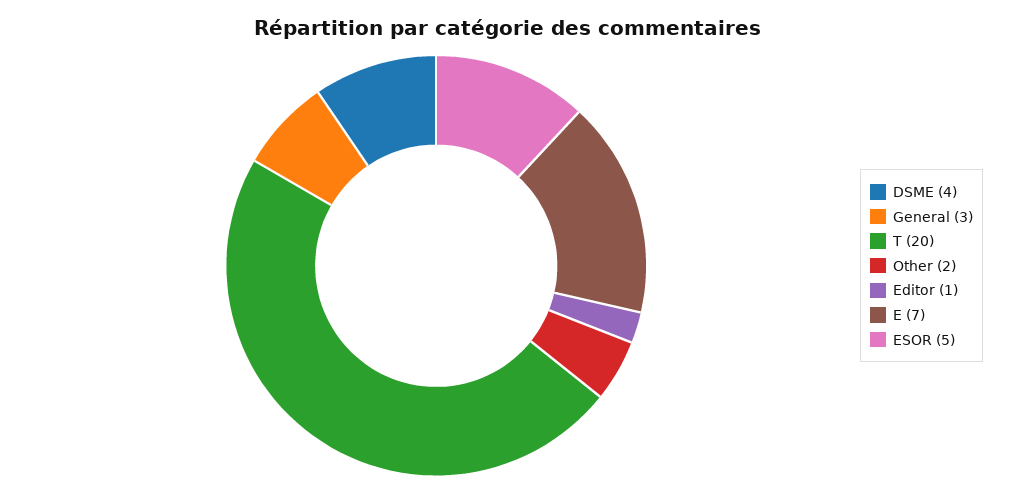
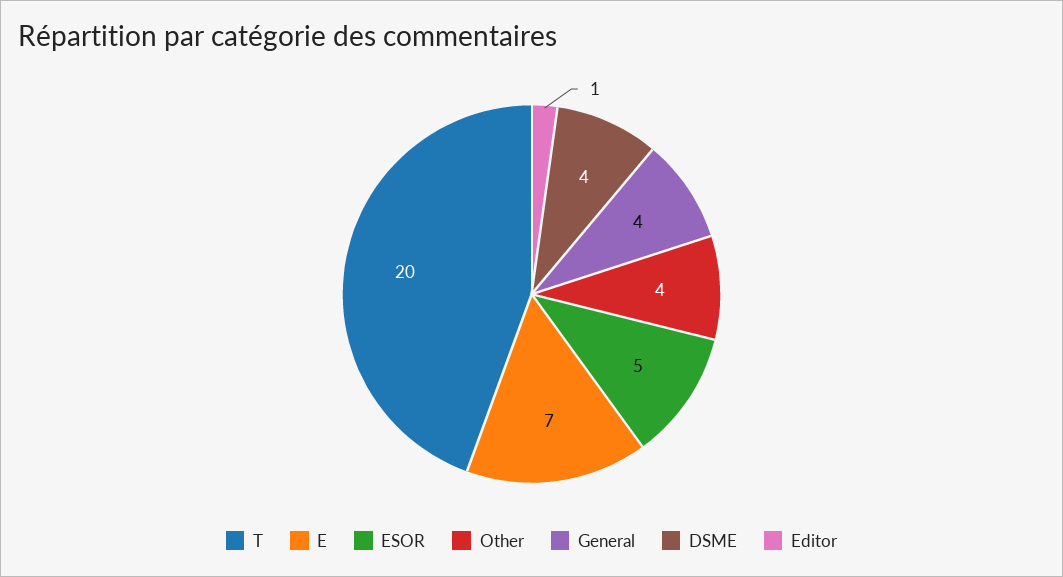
  {
    "DSME": 4,
-   "General": 3,
+   "General": 4,
    "T": 20,
-   "Other": 2,
+   "Other": 4,
    "Editor": 1,
    "E": 7,
    "ESOR": 5
  }

